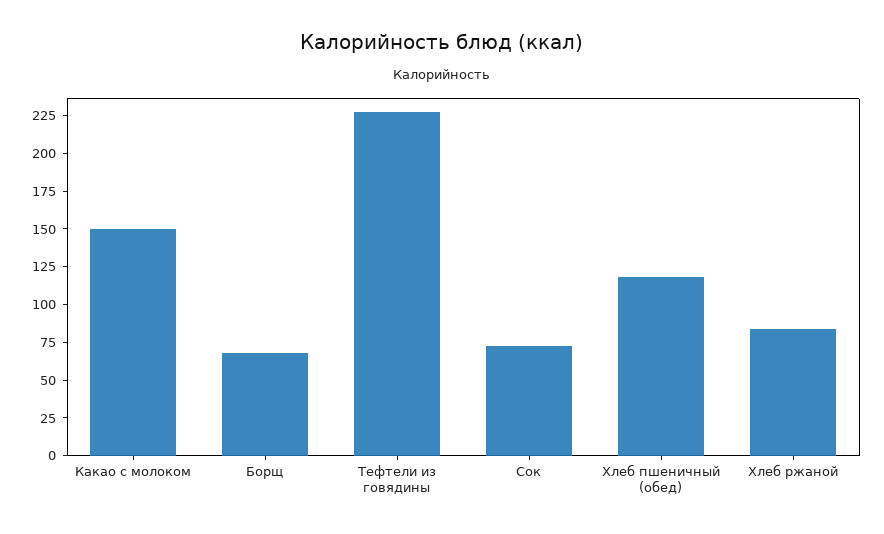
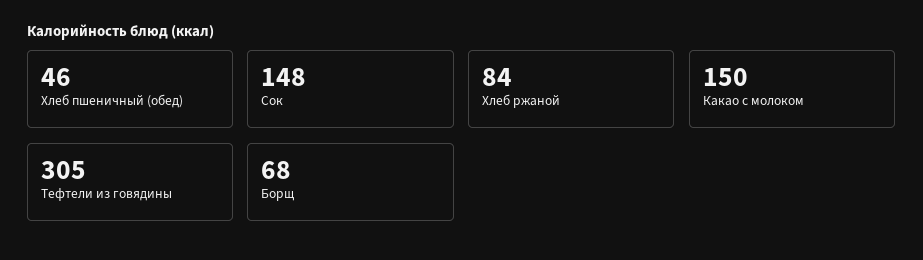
  {
    "Какао с молоком": 150,
    "Борщ": 68,
-   "Тефтели из говядины": 225,
+   "Тефтели из говядины": 305,
-   "Сок": 75,
+   "Сок": 148,
-   "Хлеб пшеничный (обед)": 125,
+   "Хлеб пшеничный (обед)": 46,
    "Хлеб ржаной": 84
  }

